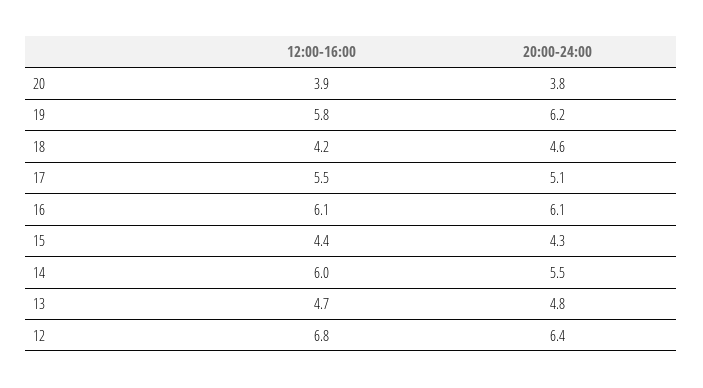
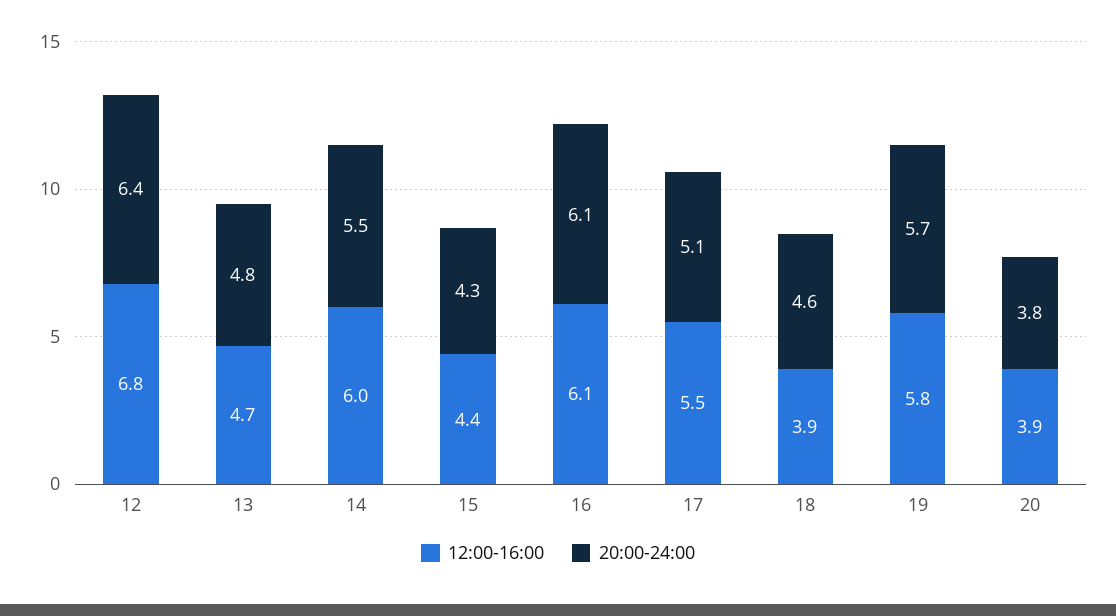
  {
    "12:00-16:00": {
      "20": 3.9,
      "19": 5.8,
-     "18": 4.2,
+     "18": 3.9,
      "17": 5.5,
      "16": 6.1,
      "15": 4.4,
      "14": 6,
      "13": 4.7,
      "12": 6.8
    },
    "20:00-24:00": {
      "20": 3.8,
-     "19": 6.2,
+     "19": 5.7,
      "18": 4.6,
      "17": 5.1,
      "16": 6.1,
      "15": 4.3,
      "14": 5.5,
      "13": 4.8,
      "12": 6.4
    }
  }

